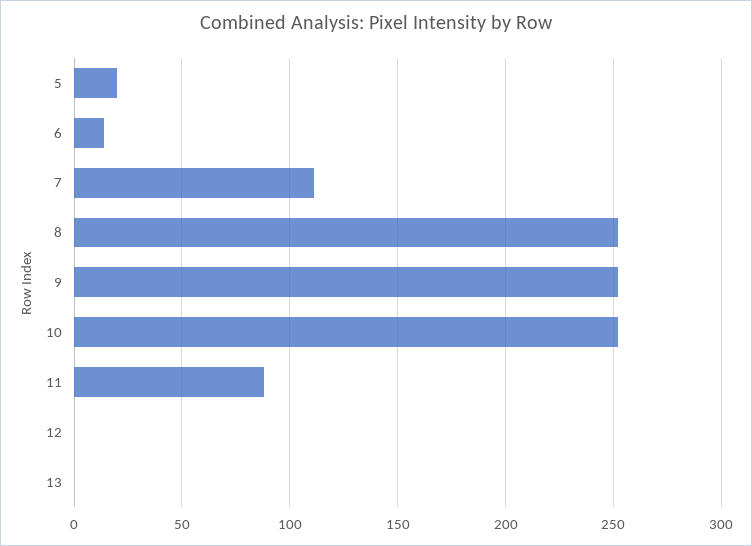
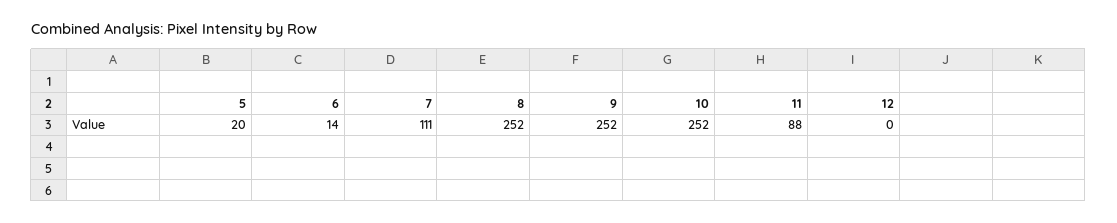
  {
    "5": 20,
    "6": 14,
    "7": 111,
    "8": 252,
    "9": 252,
    "10": 252,
    "11": 88,
-   "12": 0,
+   "12": 0
-   "13": 0
  }

